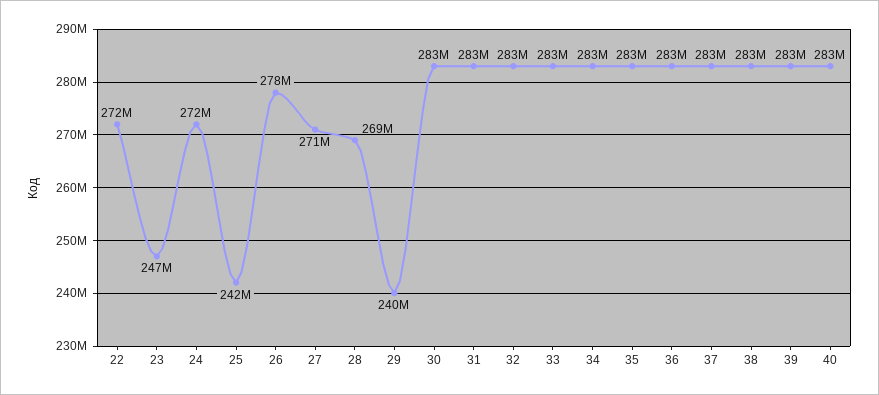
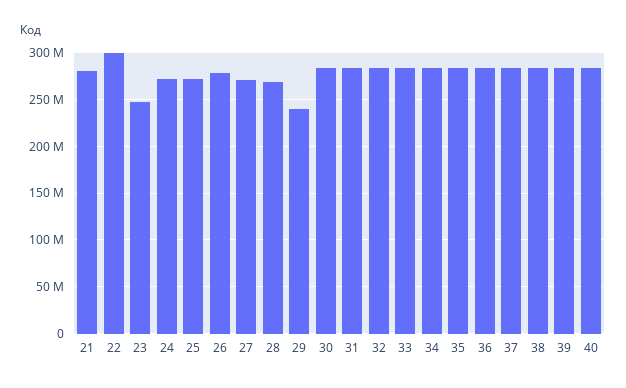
  {
-   "22": 272000000,
+   "22": 300000000,
    "23": 247000000,
    "24": 272000000,
-   "25": 242000000,
+   "25": 270000000,
    "26": 278000000,
    "27": 271000000,
    "28": 269000000,
    "29": 240000000,
    "30": 283000000,
    "31": 283000000,
    "32": 283000000,
    "33": 283000000,
    "34": 283000000,
    "35": 283000000,
    "36": 283000000,
    "37": 283000000,
    "38": 283000000,
    "39": 283000000,
-   "40": 283000000
+   "40": 283000000,
+   "21": 280000000
  }

